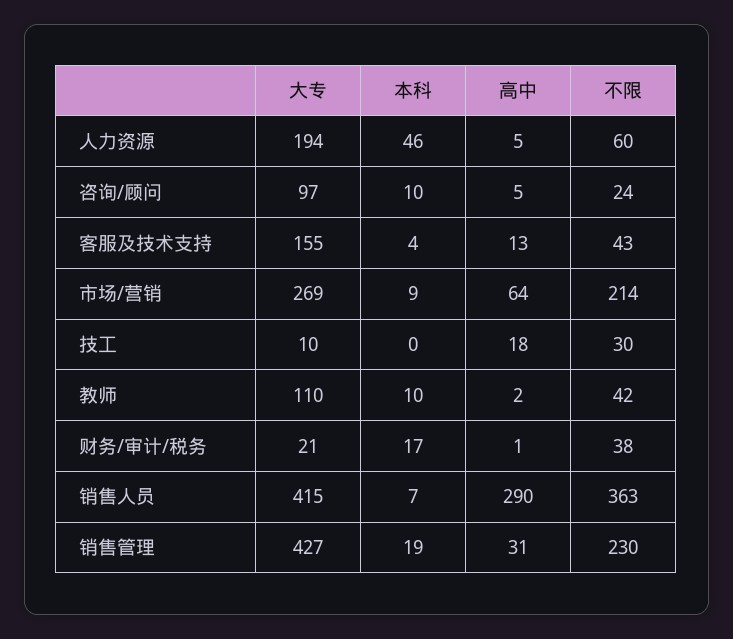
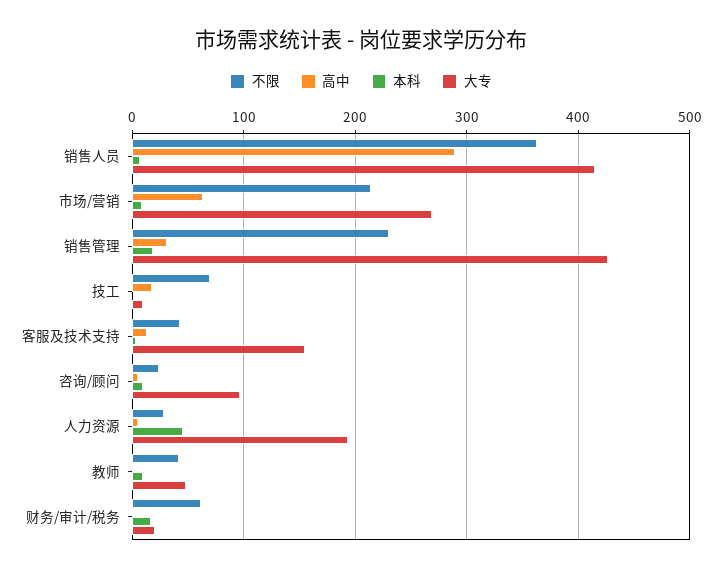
  {
    "大专": {
      "人力资源": 194,
      "咨询/顾问": 97,
      "客服及技术支持": 155,
      "市场/营销": 269,
      "技工": 10,
-     "教师": 110,
+     "教师": 50,
      "财务/审计/税务": 21,
      "销售人员": 415,
      "销售管理": 427
    },
    "本科": {
      "人力资源": 46,
      "咨询/顾问": 10,
      "客服及技术支持": 4,
      "市场/营销": 9,
      "技工": 0,
      "教师": 10,
      "财务/审计/税务": 17,
      "销售人员": 7,
      "销售管理": 19
    },
    "高中": {
      "人力资源": 5,
      "咨询/顾问": 5,
      "客服及技术支持": 13,
      "市场/营销": 64,
      "技工": 18,
      "教师": 2,
      "财务/审计/税务": 1,
      "销售人员": 290,
      "销售管理": 31
    },
    "不限": {
-     "人力资源": 60,
+     "人力资源": 30,
      "咨询/顾问": 24,
      "客服及技术支持": 43,
      "市场/营销": 214,
-     "技工": 30,
+     "技工": 70,
      "教师": 42,
-     "财务/审计/税务": 38,
+     "财务/审计/税务": 60,
      "销售人员": 363,
      "销售管理": 230
    }
  }

